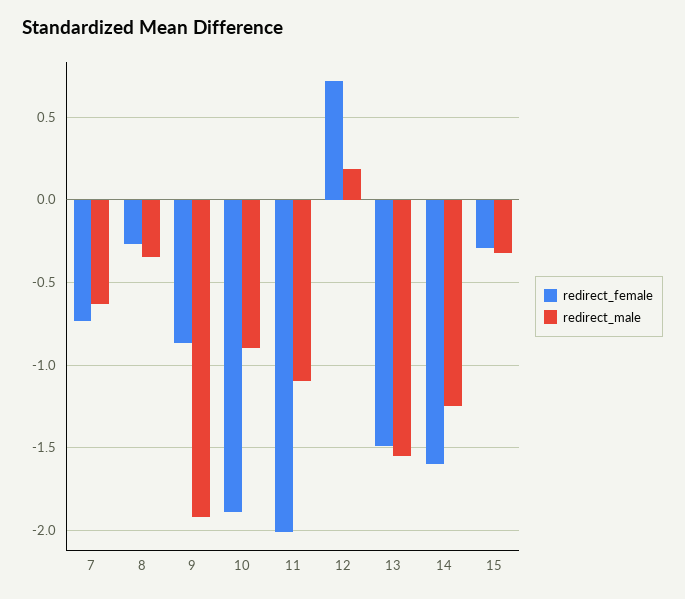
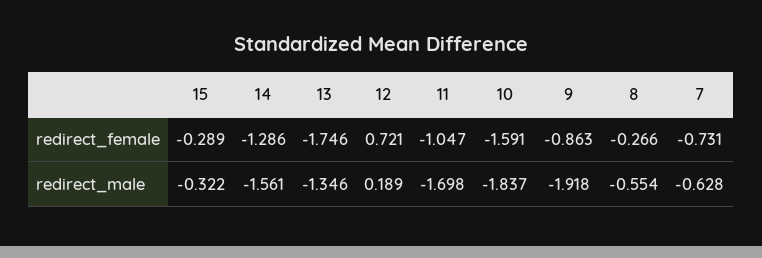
  {
    "redirect_female": {
      "7": -0.731,
      "8": -0.266,
      "9": -0.863,
-     "10": -1.9,
+     "10": -1.591,
-     "11": -2,
+     "11": -1.047,
      "12": 0.721,
-     "13": -1.5,
+     "13": -1.746,
-     "14": -1.6,
+     "14": -1.286,
      "15": -0.289
    },
    "redirect_male": {
      "7": -0.628,
-     "8": -0.35,
+     "8": -0.554,
      "9": -1.918,
-     "10": -0.9,
+     "10": -1.837,
-     "11": -1.1,
+     "11": -1.698,
      "12": 0.189,
-     "13": -1.55,
+     "13": -1.346,
-     "14": -1.25,
+     "14": -1.561,
      "15": -0.322
    }
  }

